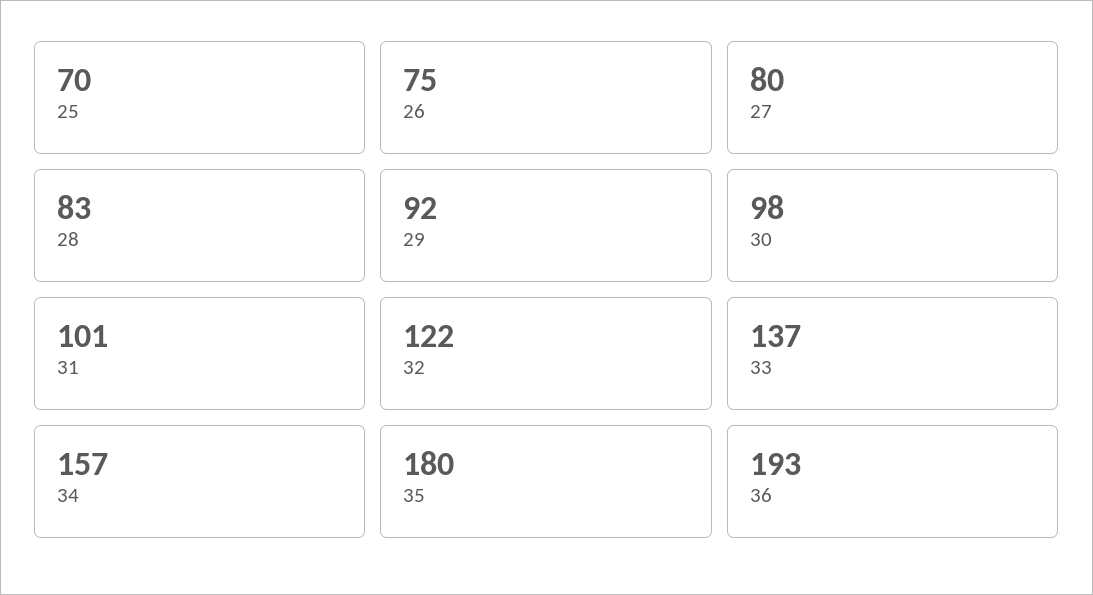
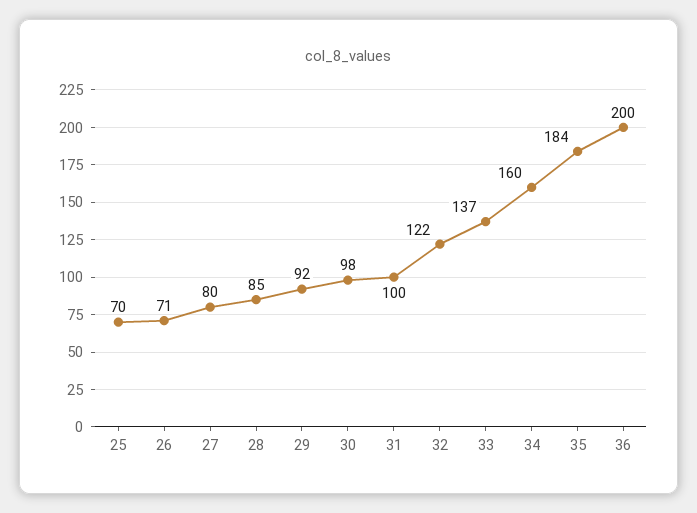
  {
    "25": 70,
-   "26": 75,
+   "26": 71,
    "27": 80,
-   "28": 83,
+   "28": 85,
    "29": 92,
    "30": 98,
-   "31": 101,
+   "31": 100,
    "32": 122,
    "33": 137,
-   "34": 157,
+   "34": 160,
-   "35": 180,
+   "35": 184,
-   "36": 193
+   "36": 200
  }

